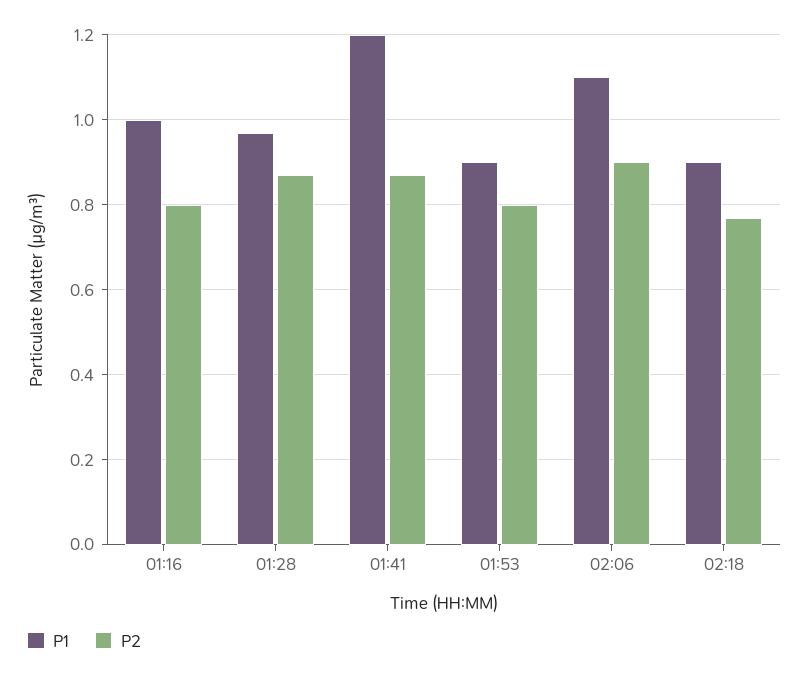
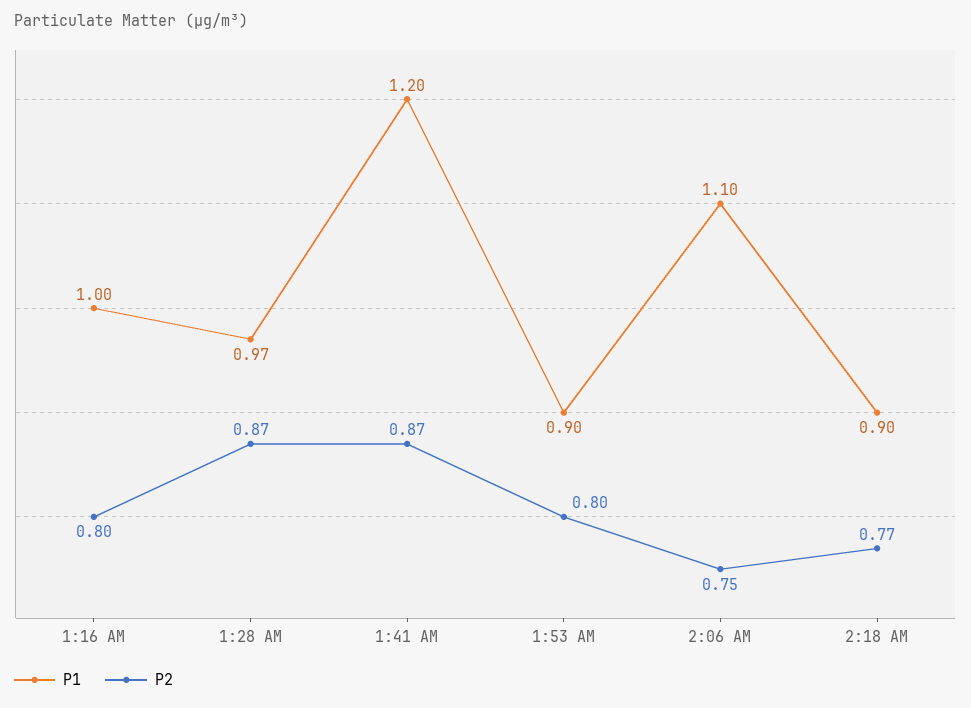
  {
    "P1": {
      "01:16": 1,
      "01:28": 0.97,
      "01:41": 1.2,
      "01:53": 0.9,
      "02:06": 1.1,
      "02:18": 0.9
    },
    "P2": {
      "01:16": 0.8,
      "01:28": 0.87,
      "01:41": 0.87,
      "01:53": 0.8,
-     "02:06": 0.9,
+     "02:06": 0.75,
      "02:18": 0.77
    }
  }

